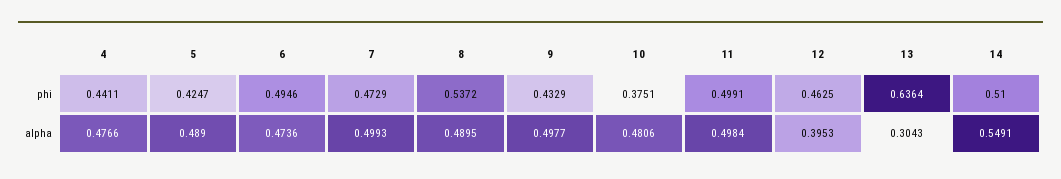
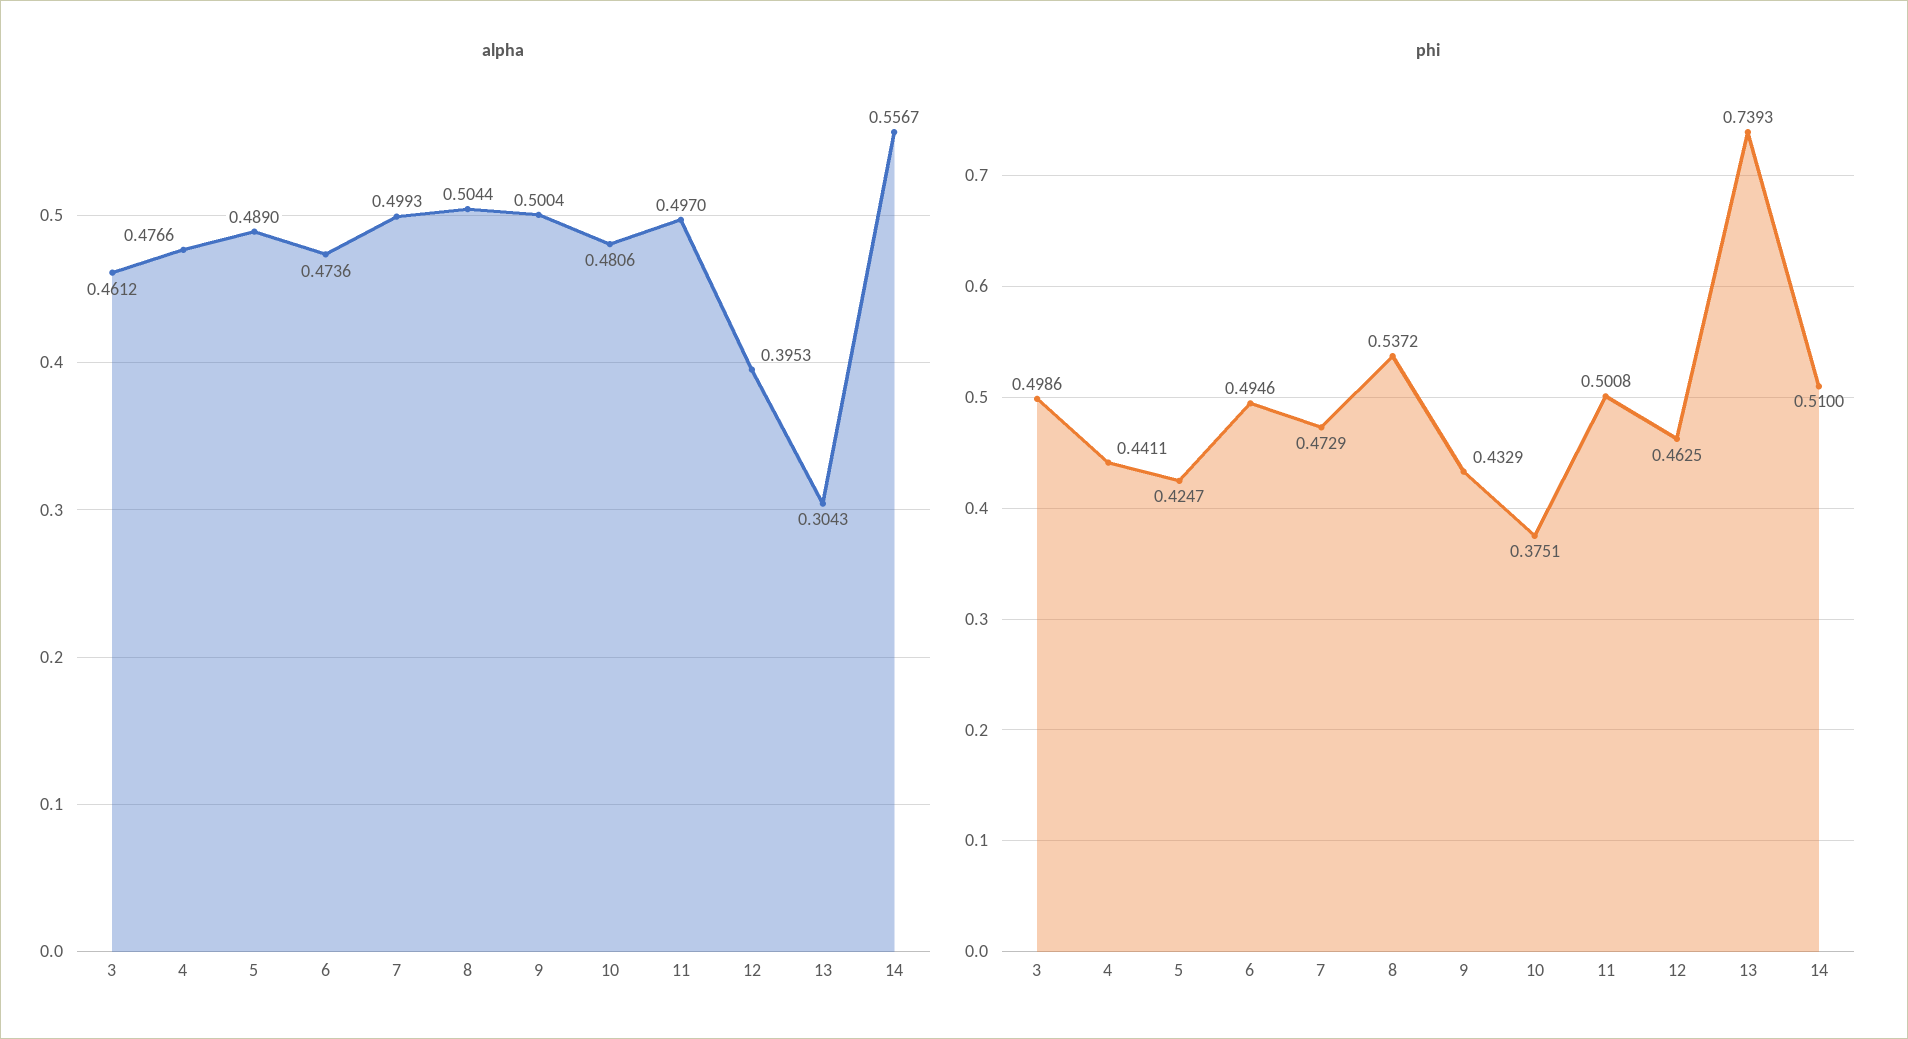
  {
    "phi": {
      "4": 0.4411,
      "5": 0.4247,
      "6": 0.4946,
      "7": 0.4729,
      "8": 0.5372,
      "9": 0.4329,
      "10": 0.3751,
-     "11": 0.4991,
+     "11": 0.5008,
      "12": 0.4625,
-     "13": 0.6364,
+     "13": 0.7393,
-     "14": 0.51
+     "14": 0.51,
+     "3": 0.4986
    },
    "alpha": {
      "4": 0.4766,
      "5": 0.489,
      "6": 0.4736,
      "7": 0.4993,
-     "8": 0.4895,
+     "8": 0.5044,
-     "9": 0.4977,
+     "9": 0.5004,
      "10": 0.4806,
-     "11": 0.4984,
+     "11": 0.497,
      "12": 0.3953,
      "13": 0.3043,
-     "14": 0.5491
+     "14": 0.5567,
+     "3": 0.4612
    }
  }

